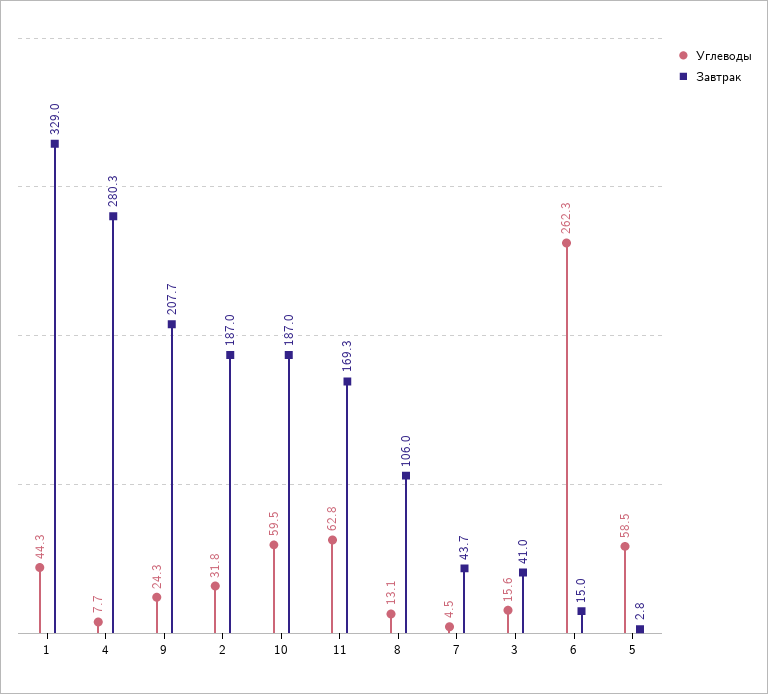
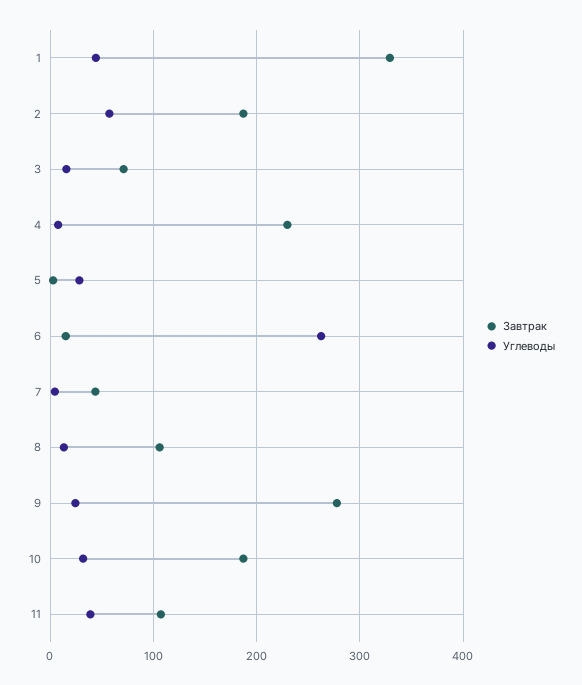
  {
    "Углеводы": {
      "1": 44.3,
      "4": 7.7,
      "9": 24.3,
-     "2": 31.8,
+     "2": 60,
-     "10": 59.5,
+     "10": 30,
-     "11": 62.8,
+     "11": 40,
      "8": 13.1,
      "7": 4.5,
      "3": 15.6,
      "6": 262.3,
-     "5": 58.5
+     "5": 30
    },
    "Завтрак": {
      "1": 329,
-     "4": 280.3,
+     "4": 230,
-     "9": 207.7,
+     "9": 280,
      "2": 187,
      "10": 187,
-     "11": 169.3,
+     "11": 110,
      "8": 106,
      "7": 43.7,
-     "3": 41,
+     "3": 70,
      "6": 15,
      "5": 2.8
    }
  }

